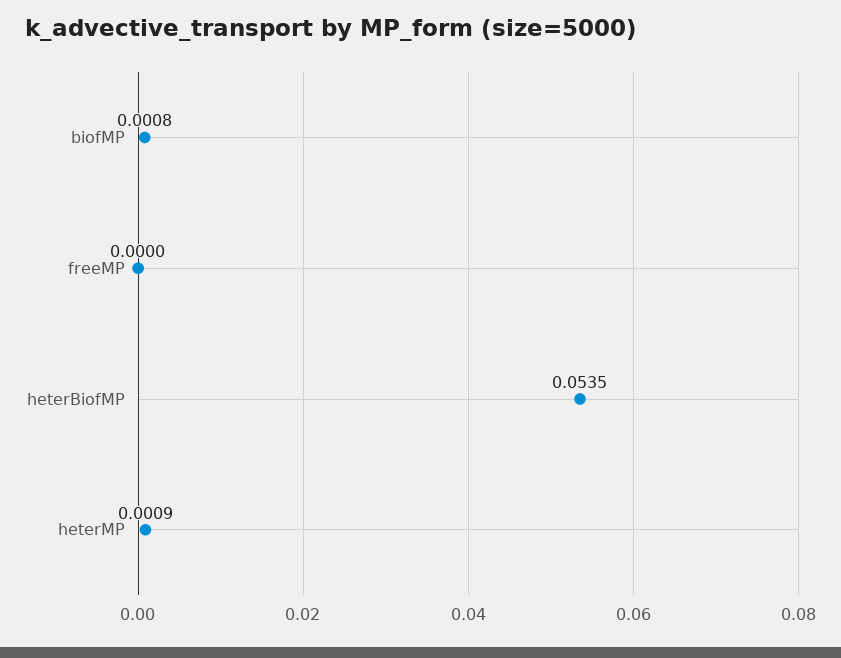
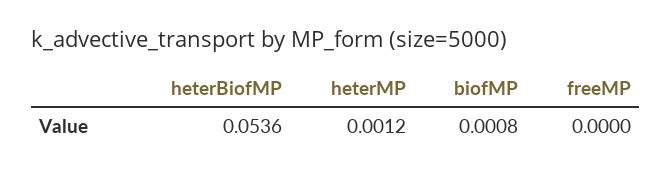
  {
    "biofMP": 0.0008,
    "freeMP": 0,
-   "heterBiofMP": 0.0535,
+   "heterBiofMP": 0.0536,
-   "heterMP": 0.0009
+   "heterMP": 0.0012
  }

